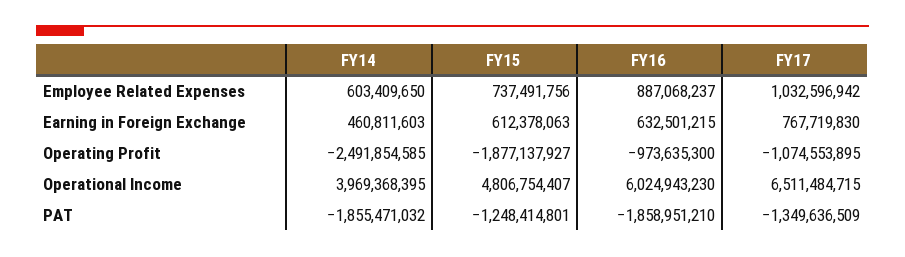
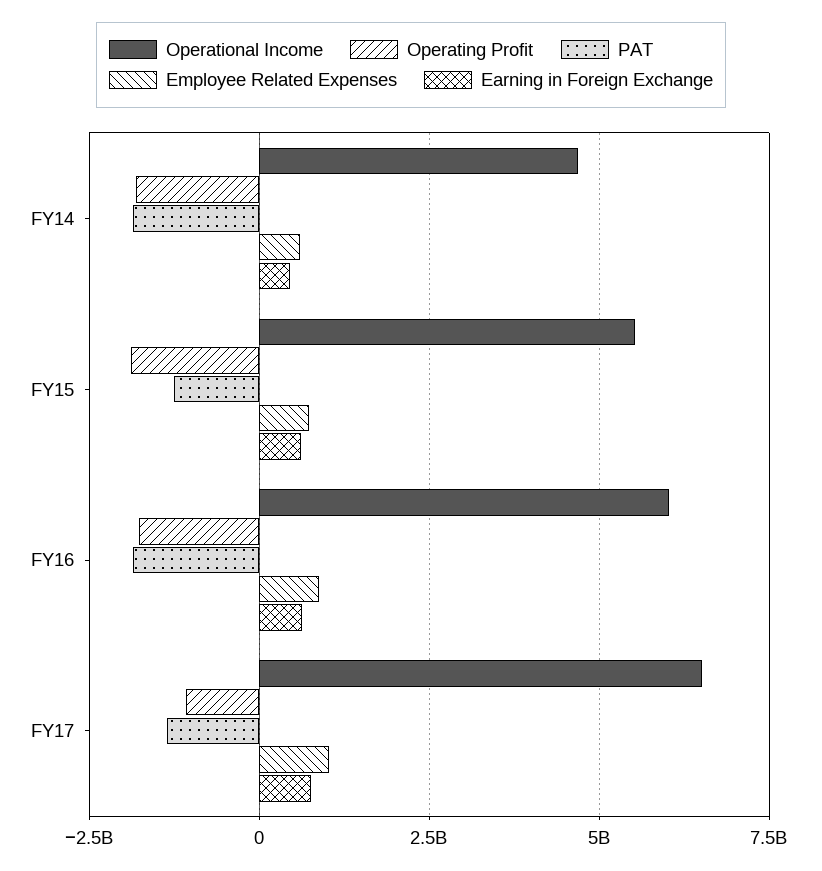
  {
    "Employee Related Expenses": {
      "FY14": 603409650,
      "FY15": 737491756,
      "FY16": 887068237,
      "FY17": 1032596942
    },
    "Earning in Foreign Exchange": {
      "FY14": 460811603,
      "FY15": 612378063,
      "FY16": 632501215,
      "FY17": 767719830
    },
    "Operating Profit": {
-     "FY14": -2491854585,
+     "FY14": -1750000000,
      "FY15": -1877137927,
-     "FY16": -973635300,
+     "FY16": -1750000000,
      "FY17": -1074553895
    },
    "Operational Income": {
-     "FY14": 3969368395,
+     "FY14": 4750000000,
-     "FY15": 4806754407,
+     "FY15": 5500000000,
      "FY16": 6024943230,
      "FY17": 6511484715
    },
    "PAT": {
      "FY14": -1855471032,
      "FY15": -1248414801,
      "FY16": -1858951210,
      "FY17": -1349636509
    }
  }

